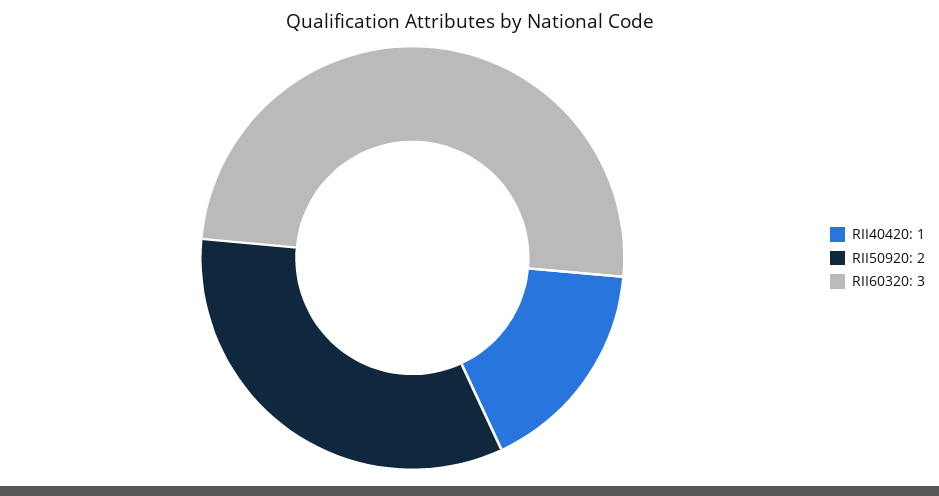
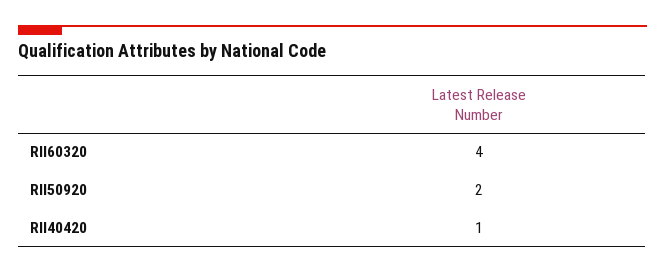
  {
    "RII40420": 1,
    "RII50920": 2,
-   "RII60320": 3
+   "RII60320": 4
  }

